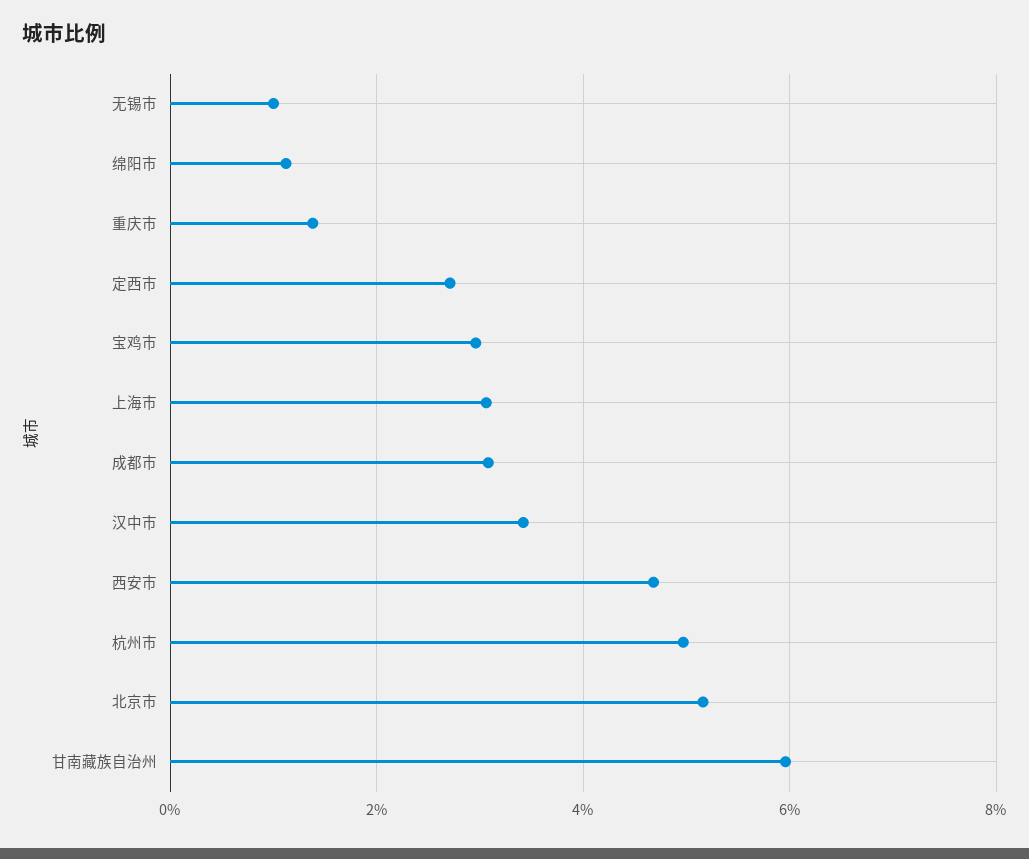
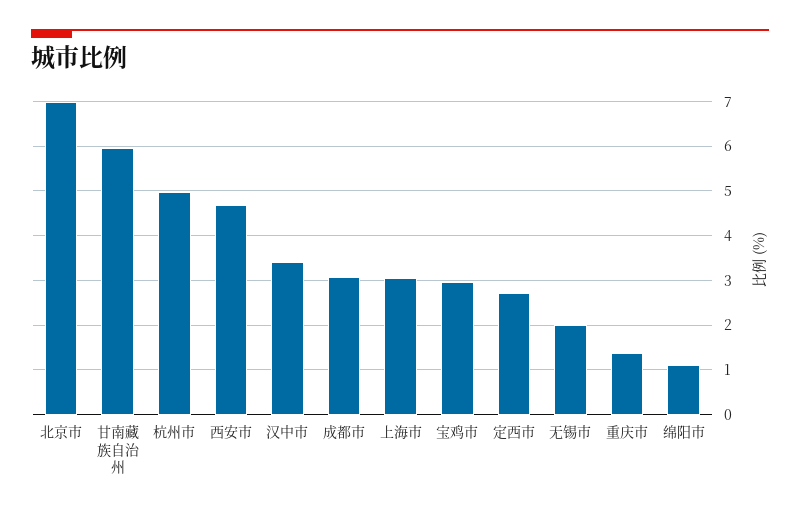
  {
-   "无锡市": 1,
+   "无锡市": 2,
    "绵阳市": 1.2,
    "重庆市": 1.4,
    "定西市": 2.8,
    "宝鸡市": 3,
    "上海市": 3,
    "成都市": 3,
    "汉中市": 3.4,
    "西安市": 4.6,
    "杭州市": 5,
-   "北京市": 5.2,
+   "北京市": 7,
    "甘南藏族自治州": 6
  }

